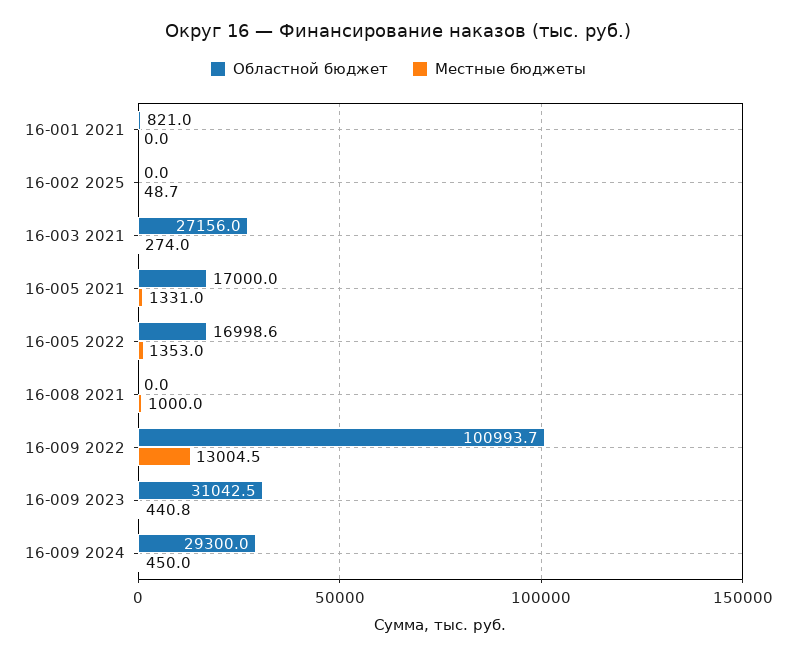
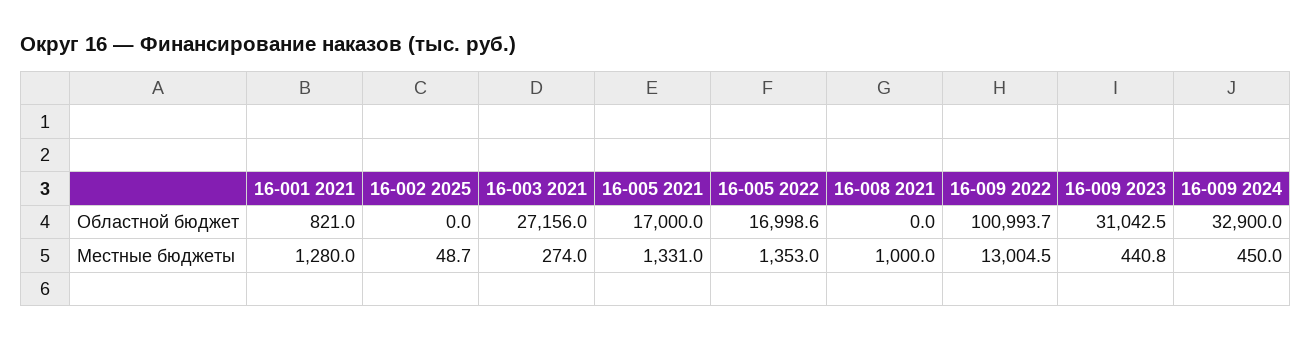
  {
    "Областной бюджет": {
      "16-001 2021": 821,
      "16-002 2025": 0,
      "16-003 2021": 27156,
      "16-005 2021": 17000,
      "16-005 2022": 16998.6,
      "16-008 2021": 0,
      "16-009 2022": 100993.7,
      "16-009 2023": 31042.5,
-     "16-009 2024": 29300
+     "16-009 2024": 32900
    },
    "Местные бюджеты": {
-     "16-001 2021": 0,
+     "16-001 2021": 1280,
      "16-002 2025": 48.7,
      "16-003 2021": 274,
      "16-005 2021": 1331,
      "16-005 2022": 1353,
      "16-008 2021": 1000,
      "16-009 2022": 13004.5,
      "16-009 2023": 440.8,
      "16-009 2024": 450
    }
  }

